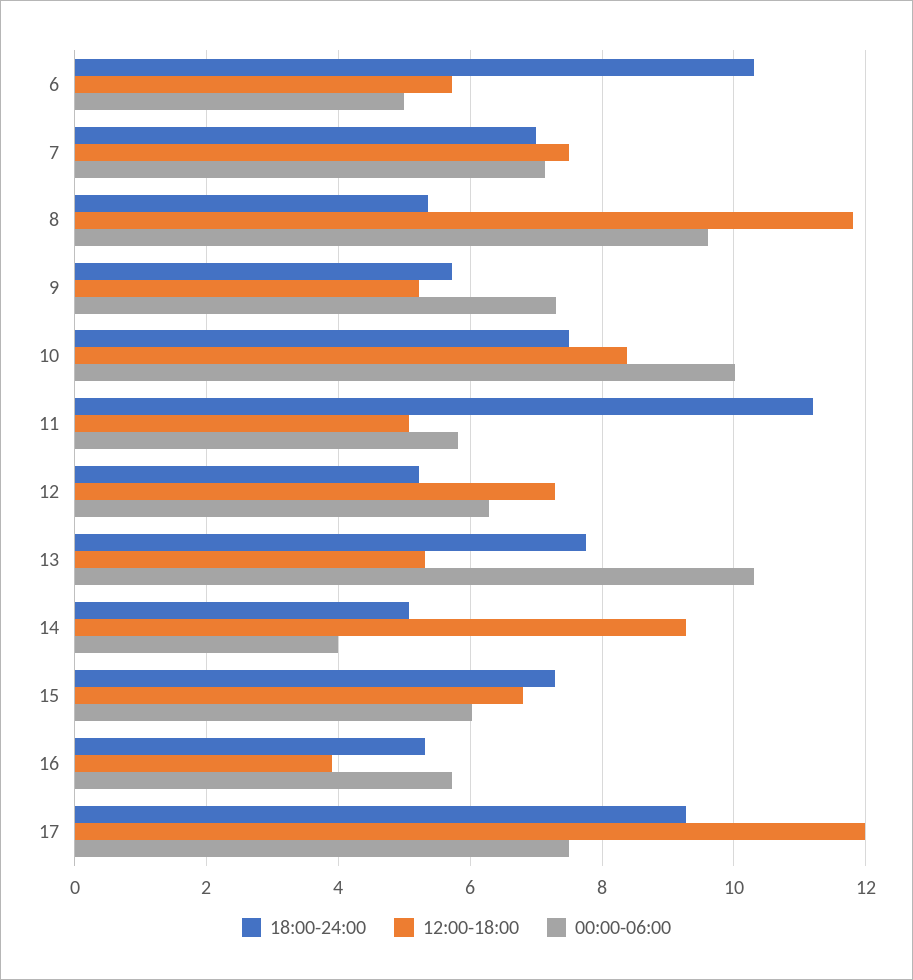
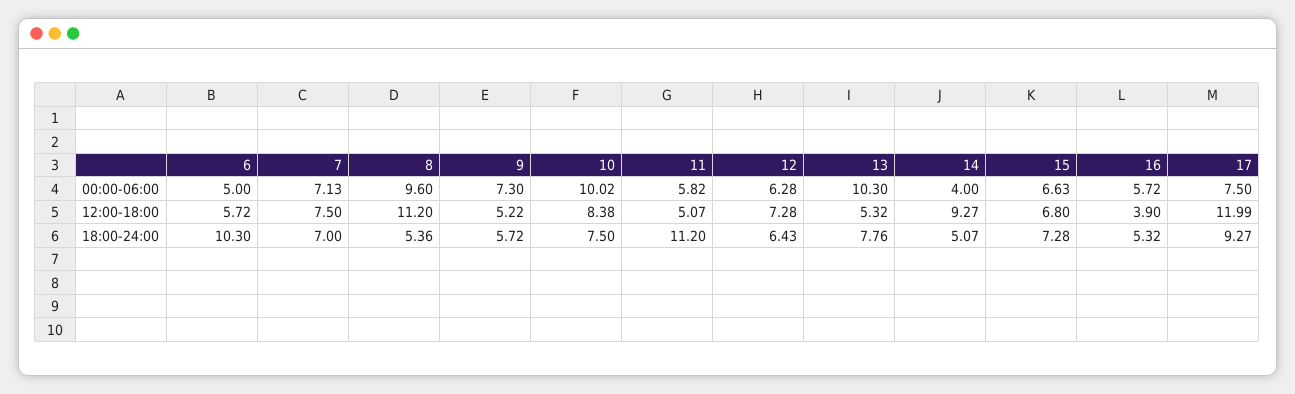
  {
    "18:00-24:00": {
      "6": 10.3,
      "7": 7,
      "8": 5.36,
      "9": 5.72,
      "10": 7.5,
      "11": 11.2,
-     "12": 5.2,
+     "12": 6.43,
      "13": 7.76,
      "14": 5.07,
      "15": 7.28,
      "16": 5.32,
      "17": 9.27
    },
    "12:00-18:00": {
      "6": 5.72,
      "7": 7.5,
-     "8": 11.8,
+     "8": 11.2,
      "9": 5.22,
      "10": 8.38,
      "11": 5.07,
      "12": 7.28,
      "13": 5.32,
      "14": 9.27,
      "15": 6.8,
      "16": 3.9,
      "17": 11.99
    },
    "00:00-06:00": {
      "6": 5,
      "7": 7.13,
      "8": 9.6,
      "9": 7.3,
      "10": 10.02,
      "11": 5.82,
      "12": 6.28,
      "13": 10.3,
      "14": 4,
-     "15": 6,
+     "15": 6.63,
      "16": 5.72,
      "17": 7.5
    }
  }

